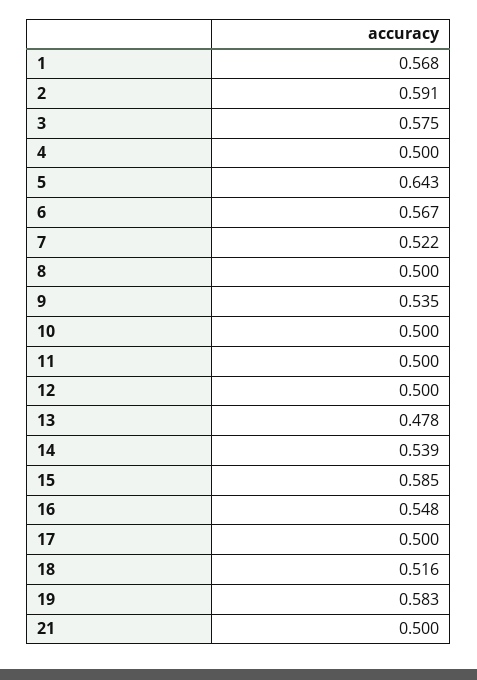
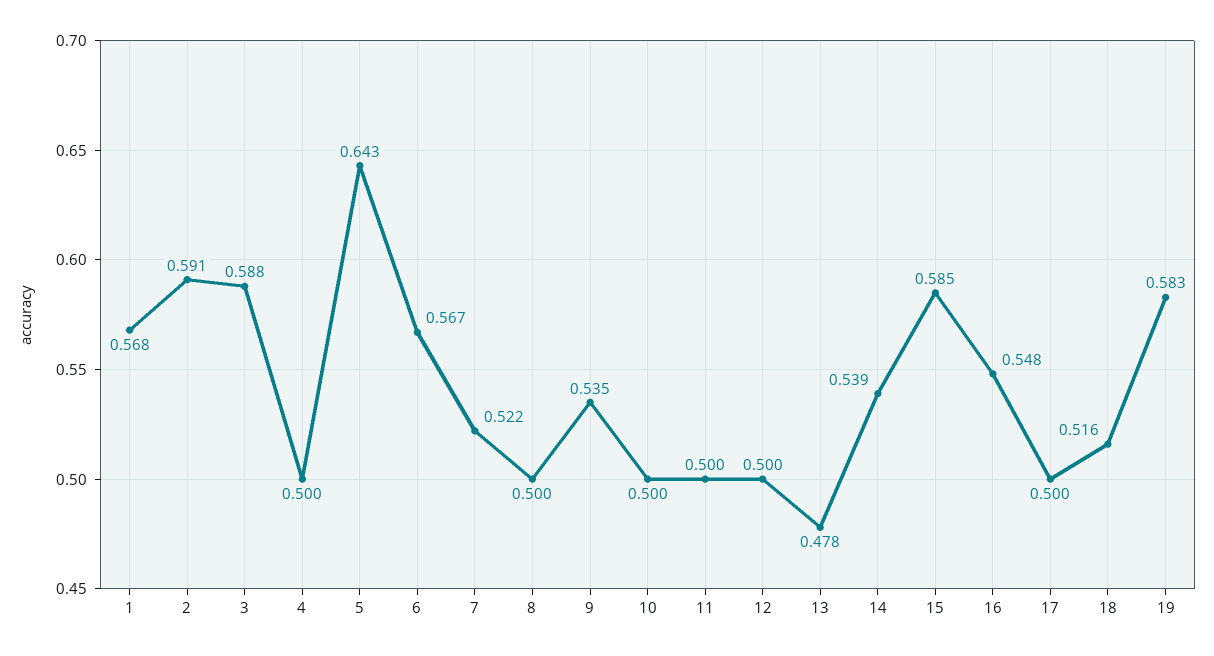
  {
    "1": 0.568,
    "2": 0.591,
-   "3": 0.575,
+   "3": 0.588,
    "4": 0.5,
    "5": 0.643,
    "6": 0.567,
    "7": 0.522,
    "8": 0.5,
    "9": 0.535,
    "10": 0.5,
    "11": 0.5,
    "12": 0.5,
    "13": 0.478,
    "14": 0.539,
    "15": 0.585,
    "16": 0.548,
    "17": 0.5,
    "18": 0.516,
-   "19": 0.583,
+   "19": 0.583
-   "21": 0.5
  }

